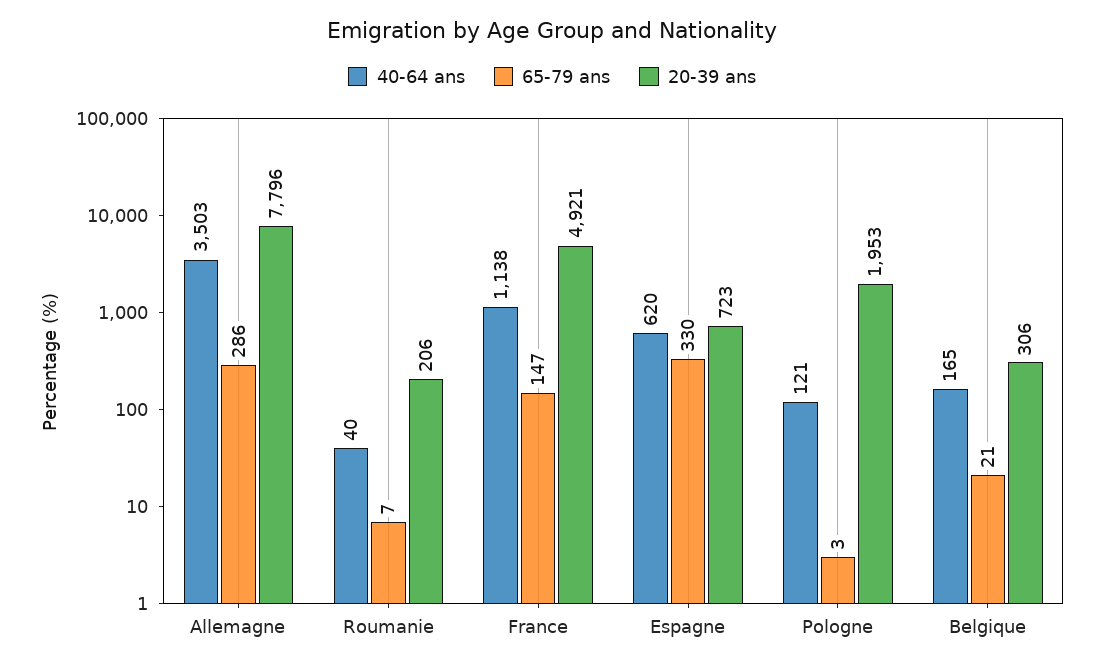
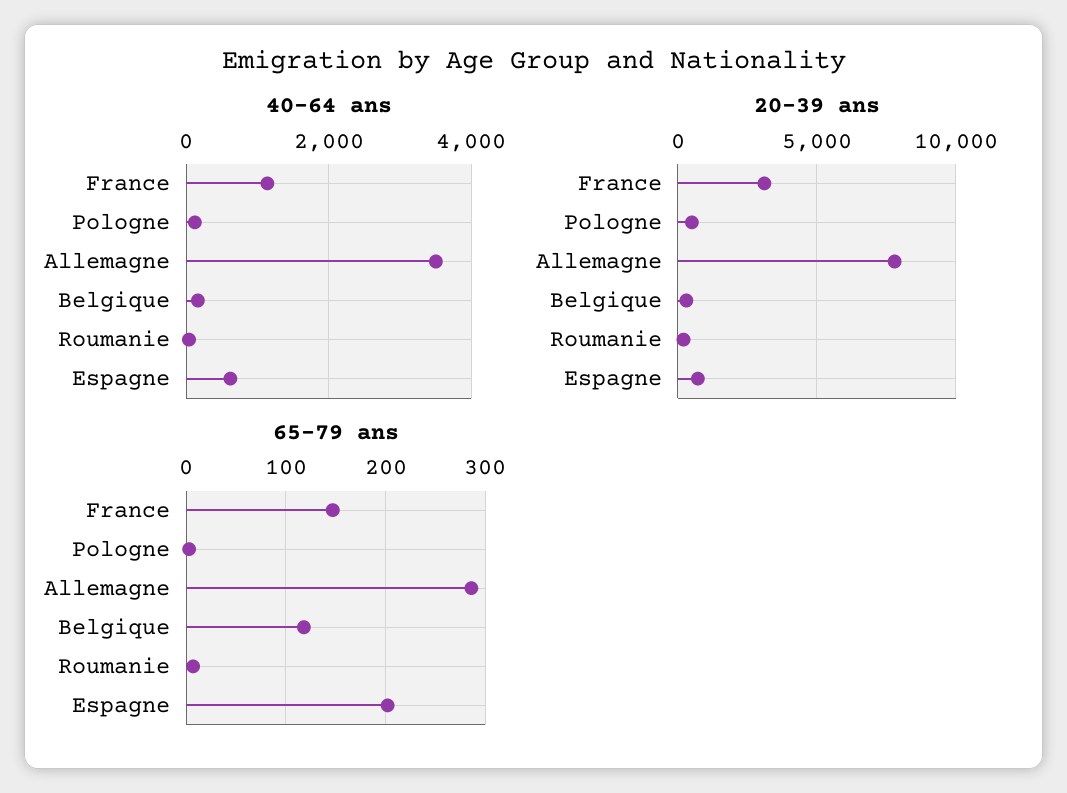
  {
    "40-64 ans": {
      "Allemagne": 3503,
      "Roumanie": 40,
      "France": 1138,
      "Espagne": 620,
      "Pologne": 121,
      "Belgique": 165
    },
    "65-79 ans": {
      "Allemagne": 286,
      "Roumanie": 7,
      "France": 147,
-     "Espagne": 330,
+     "Espagne": 200,
      "Pologne": 3,
-     "Belgique": 21
+     "Belgique": 120
    },
    "20-39 ans": {
      "Allemagne": 7796,
      "Roumanie": 206,
-     "France": 4921,
+     "France": 3000,
      "Espagne": 723,
-     "Pologne": 1953,
+     "Pologne": 500,
      "Belgique": 306
    }
  }

